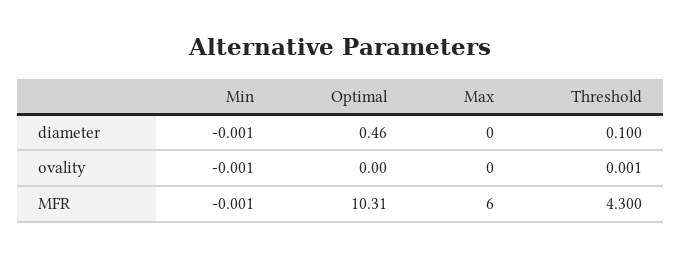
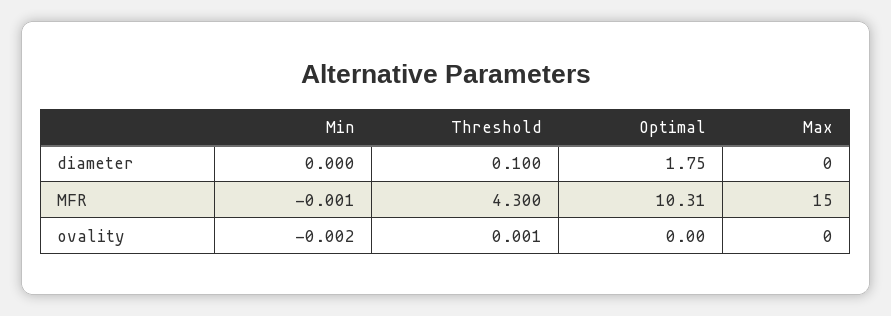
  {
    "Min": {
-     "diameter": -0.001,
+     "diameter": 0,
-     "ovality": -0.001,
+     "ovality": -0.002,
      "MFR": -0.001
    },
    "Optimal": {
-     "diameter": 0.46,
+     "diameter": 1.75,
      "ovality": 0,
      "MFR": 10.31
    },
    "Max": {
      "diameter": 0,
      "ovality": 0,
-     "MFR": 6
+     "MFR": 15
    },
    "Threshold": {
      "diameter": 0.1,
      "ovality": 0.001,
      "MFR": 4.3
    }
  }

